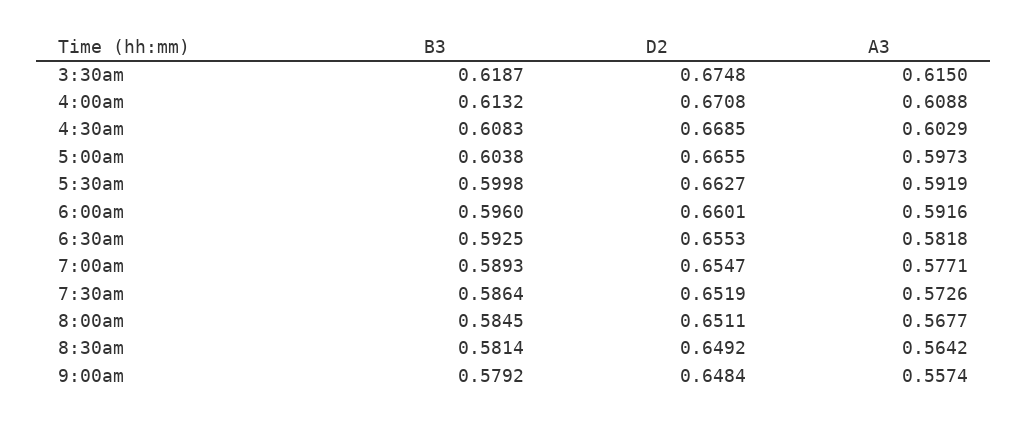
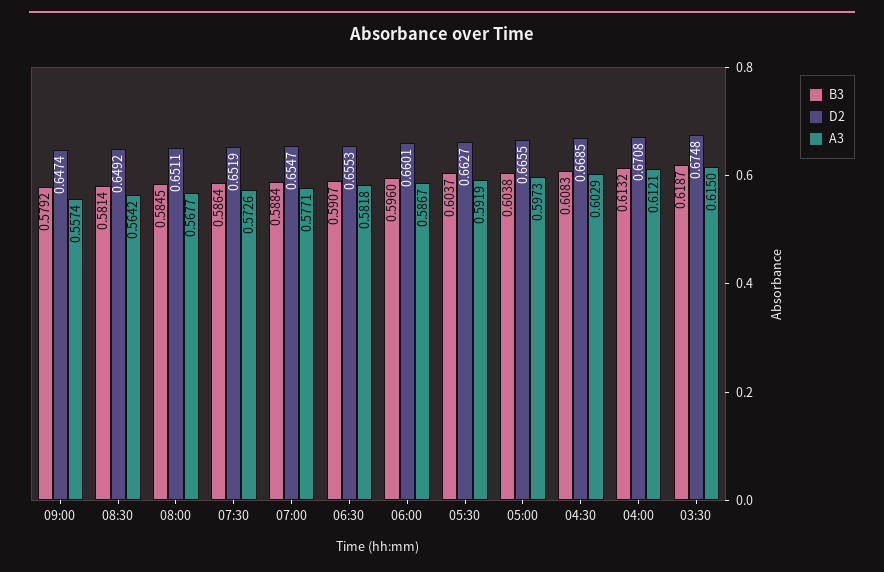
  {
    "B3": {
      "3:30am": 0.6187,
      "4:00am": 0.6132,
      "4:30am": 0.6083,
      "5:00am": 0.6038,
-     "5:30am": 0.5998,
+     "5:30am": 0.6037,
      "6:00am": 0.596,
-     "6:30am": 0.5925,
+     "6:30am": 0.5907,
-     "7:00am": 0.5893,
+     "7:00am": 0.5884,
      "7:30am": 0.5864,
      "8:00am": 0.5845,
      "8:30am": 0.5814,
      "9:00am": 0.5792
    },
    "D2": {
      "3:30am": 0.6748,
      "4:00am": 0.6708,
      "4:30am": 0.6685,
      "5:00am": 0.6655,
      "5:30am": 0.6627,
      "6:00am": 0.6601,
      "6:30am": 0.6553,
      "7:00am": 0.6547,
      "7:30am": 0.6519,
      "8:00am": 0.6511,
      "8:30am": 0.6492,
-     "9:00am": 0.6484
+     "9:00am": 0.6474
    },
    "A3": {
      "3:30am": 0.615,
-     "4:00am": 0.6088,
+     "4:00am": 0.6121,
      "4:30am": 0.6029,
      "5:00am": 0.5973,
      "5:30am": 0.5919,
-     "6:00am": 0.5916,
+     "6:00am": 0.5867,
      "6:30am": 0.5818,
      "7:00am": 0.5771,
      "7:30am": 0.5726,
      "8:00am": 0.5677,
      "8:30am": 0.5642,
      "9:00am": 0.5574
    }
  }

